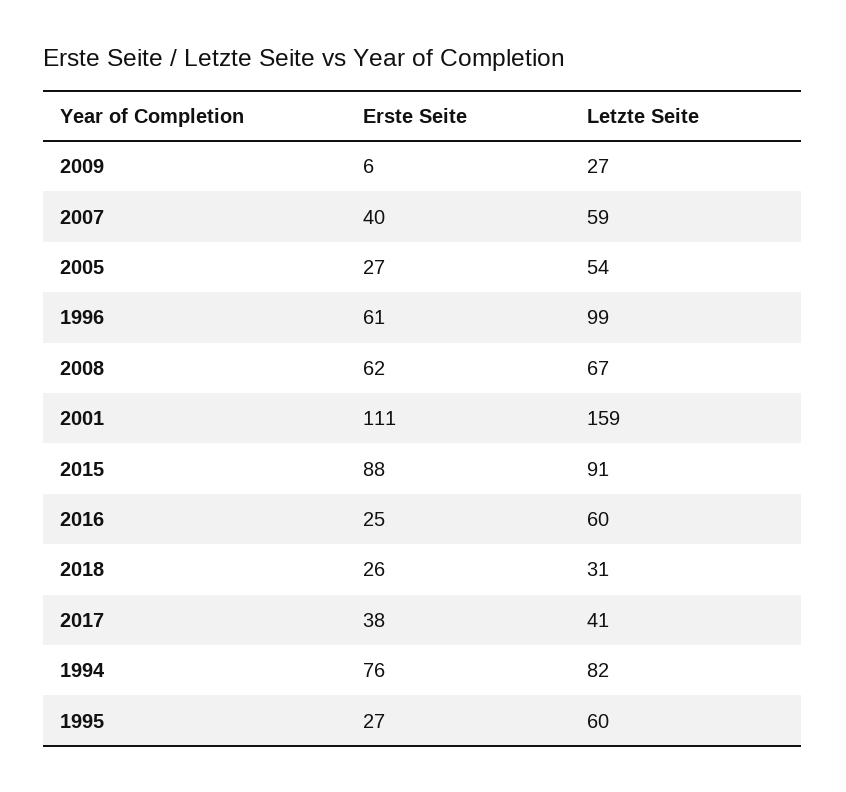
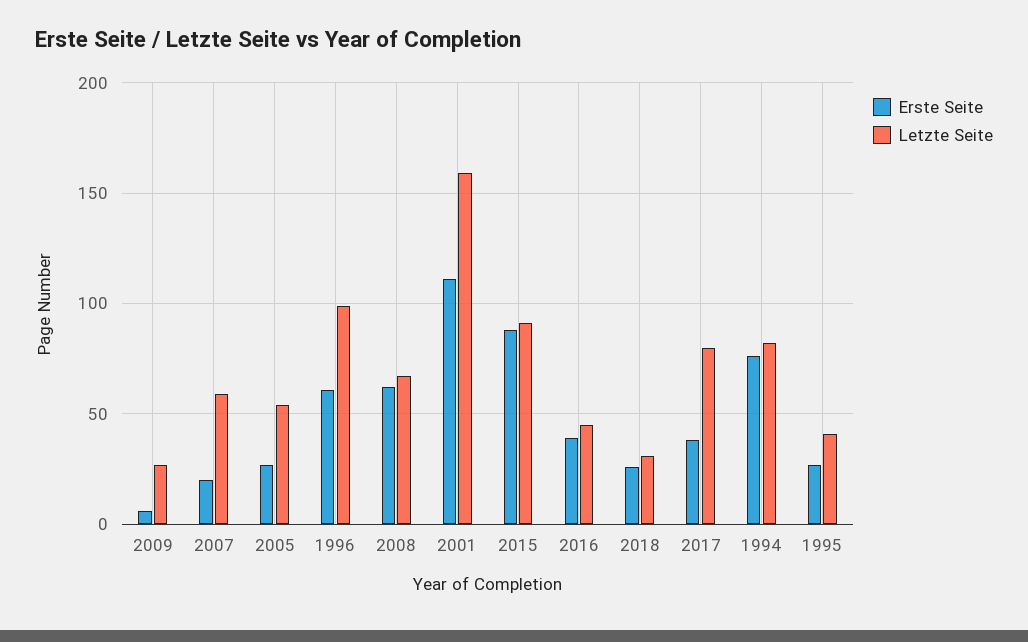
  {
    "Erste Seite": {
      "2009": 6,
-     "2007": 40,
+     "2007": 20,
      "2005": 27,
      "1996": 61,
      "2008": 62,
      "2001": 111,
      "2015": 88,
-     "2016": 25,
+     "2016": 40,
      "2018": 26,
      "2017": 38,
      "1994": 76,
      "1995": 27
    },
    "Letzte Seite": {
      "2009": 27,
      "2007": 59,
      "2005": 54,
      "1996": 99,
      "2008": 67,
      "2001": 159,
      "2015": 91,
-     "2016": 60,
+     "2016": 45,
      "2018": 31,
-     "2017": 41,
+     "2017": 80,
      "1994": 82,
-     "1995": 60
+     "1995": 40
    }
  }

